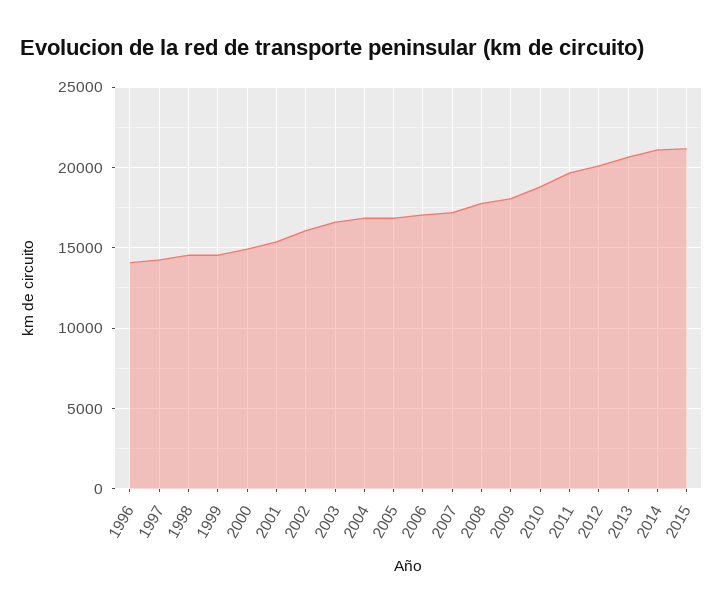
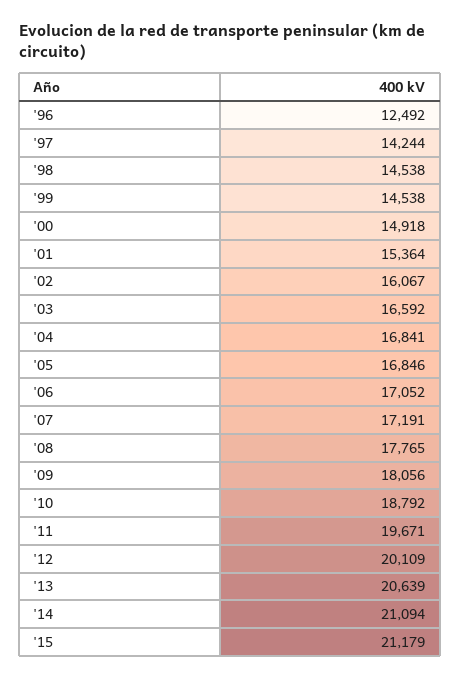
  {
-   "1996": 14000,
+   "1996": 12492,
    "1997": 14244,
    "1998": 14538,
    "1999": 14538,
    "2000": 14918,
    "2001": 15364,
    "2002": 16067,
    "2003": 16592,
    "2004": 16841,
    "2005": 16846,
    "2006": 17052,
    "2007": 17191,
    "2008": 17765,
    "2009": 18056,
    "2010": 18792,
    "2011": 19671,
    "2012": 20109,
    "2013": 20639,
    "2014": 21094,
    "2015": 21179
  }

